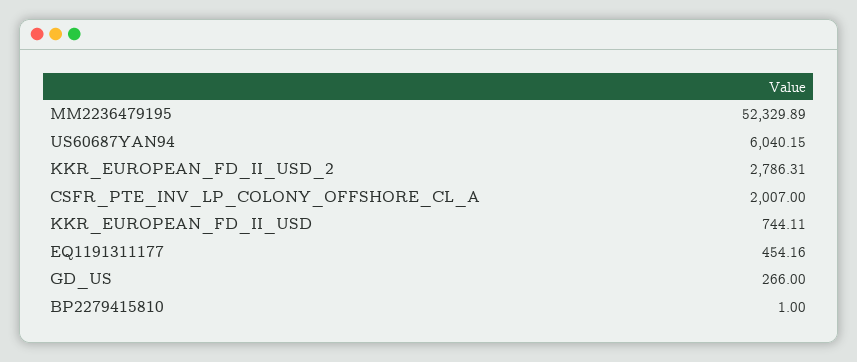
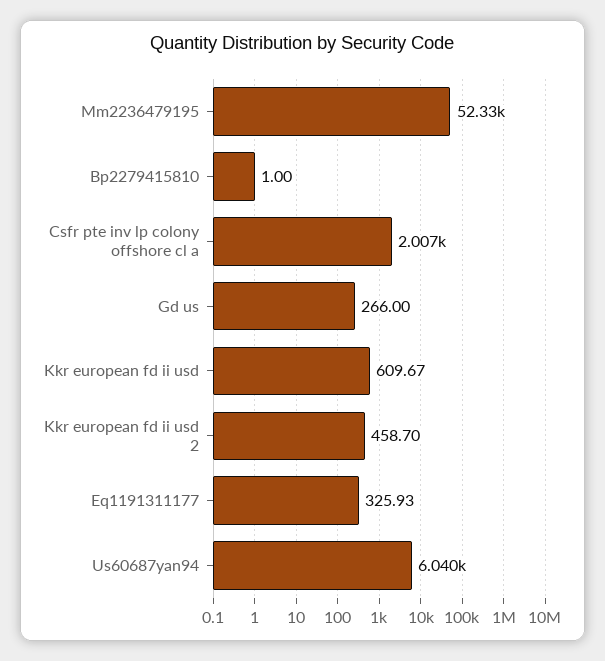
  {
    "MM2236479195": 52329.89,
    "US60687YAN94": 6040.15,
-   "KKR_EUROPEAN_FD_II_USD_2": 2786.31,
+   "KKR_EUROPEAN_FD_II_USD_2": 458.7,
    "CSFR_PTE_INV_LP_COLONY_OFFSHORE_CL_A": 2007,
-   "KKR_EUROPEAN_FD_II_USD": 744.11,
+   "KKR_EUROPEAN_FD_II_USD": 609.67,
-   "EQ1191311177": 454.16,
+   "EQ1191311177": 325.93,
    "GD_US": 266,
    "BP2279415810": 1
  }

